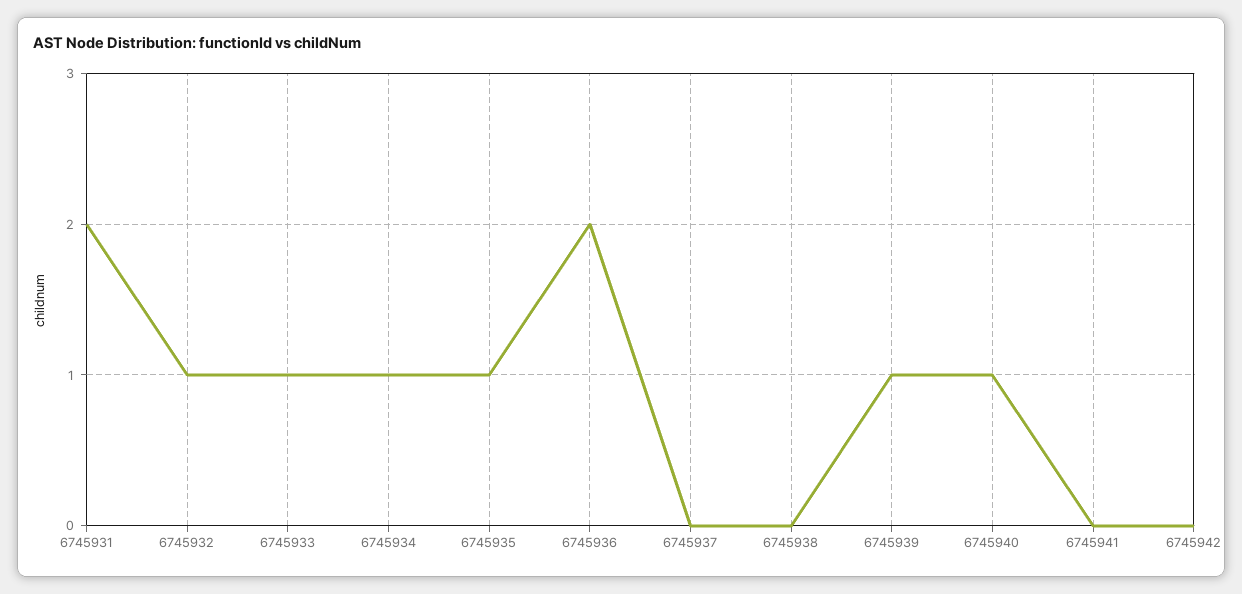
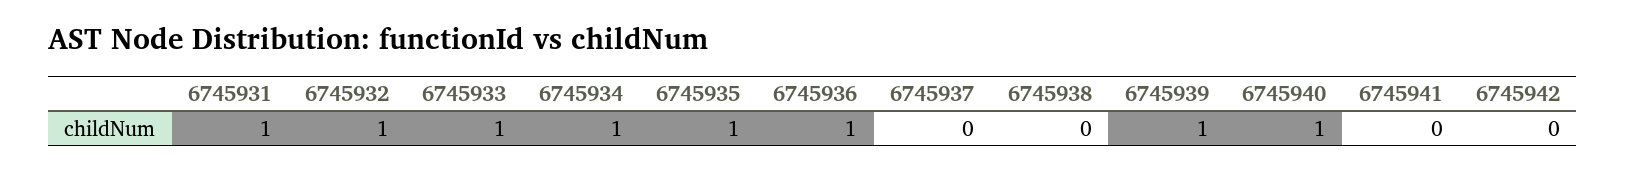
  {
-   "6745931": 2,
+   "6745931": 1,
    "6745932": 1,
    "6745933": 1,
    "6745934": 1,
    "6745935": 1,
-   "6745936": 2,
+   "6745936": 1,
    "6745937": 0,
    "6745938": 0,
    "6745939": 1,
    "6745940": 1,
    "6745941": 0,
    "6745942": 0
  }

